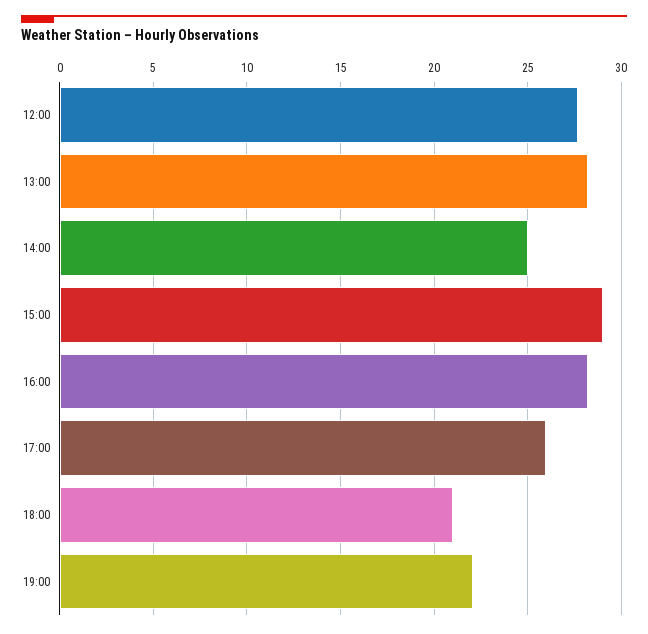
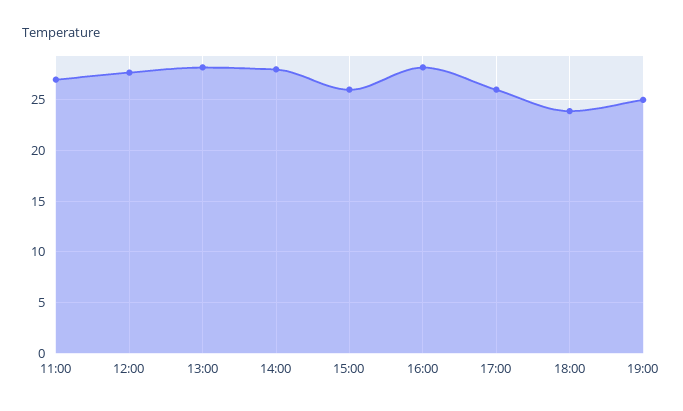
  {
    "12:00": 27.5,
    "13:00": 28,
-   "14:00": 25,
+   "14:00": 28,
-   "15:00": 29,
+   "15:00": 26,
    "16:00": 28,
    "17:00": 26,
-   "18:00": 21,
+   "18:00": 24,
-   "19:00": 22
+   "19:00": 25,
+   "11:00": 27
  }

